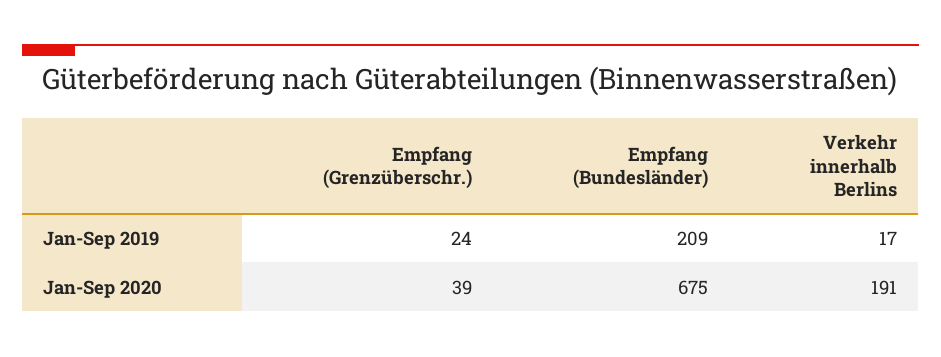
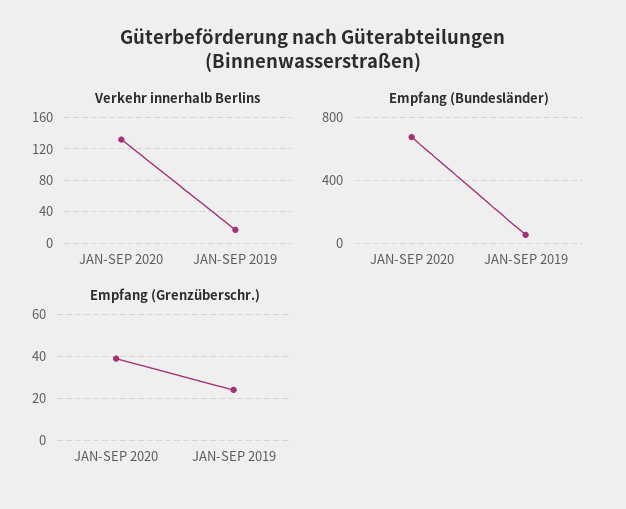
  {
    "Empfang (Grenzüberschr.)": {
      "Jan-Sep 2019": 24,
      "Jan-Sep 2020": 39
    },
    "Empfang (Bundesländer)": {
-     "Jan-Sep 2019": 209,
+     "Jan-Sep 2019": 50,
      "Jan-Sep 2020": 675
    },
    "Verkehr innerhalb Berlins": {
      "Jan-Sep 2019": 17,
-     "Jan-Sep 2020": 191
+     "Jan-Sep 2020": 130
    }
  }

